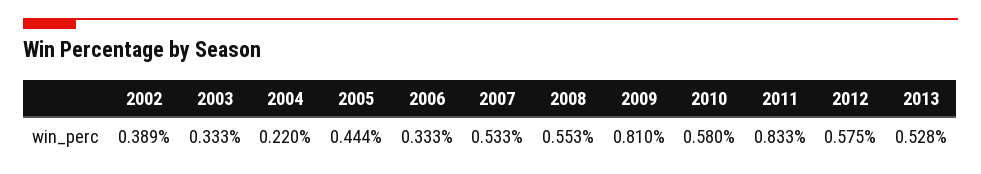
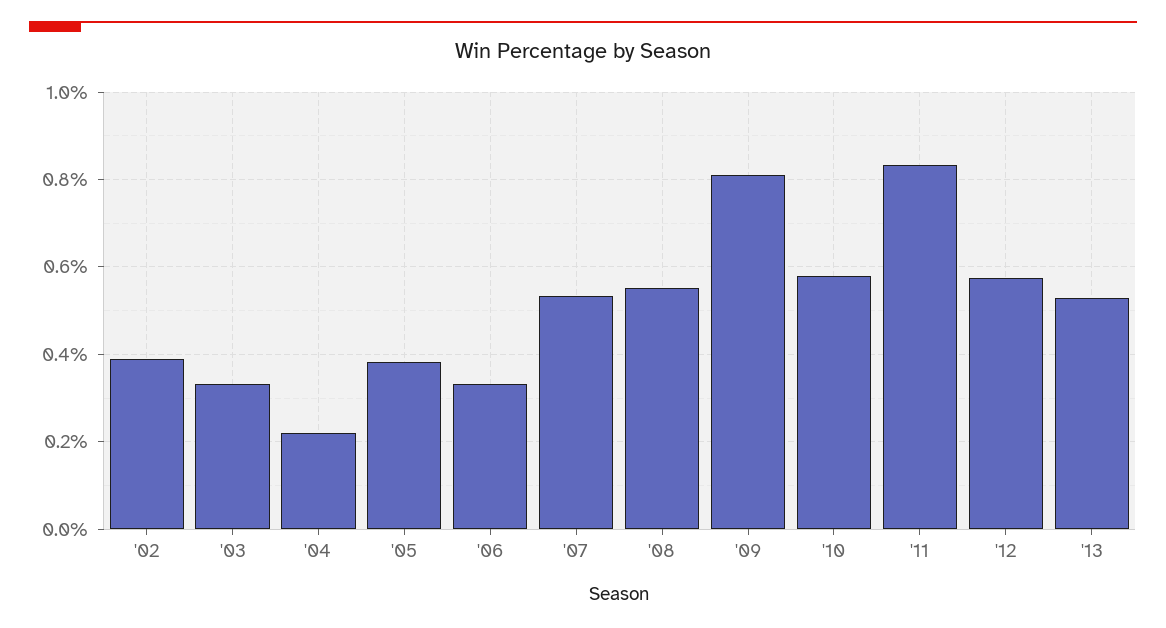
  {
    "2002": 0.389,
    "2003": 0.333,
    "2004": 0.22,
-   "2005": 0.444,
+   "2005": 0.38,
    "2006": 0.333,
    "2007": 0.533,
    "2008": 0.553,
    "2009": 0.81,
    "2010": 0.58,
    "2011": 0.833,
    "2012": 0.575,
    "2013": 0.528
  }

